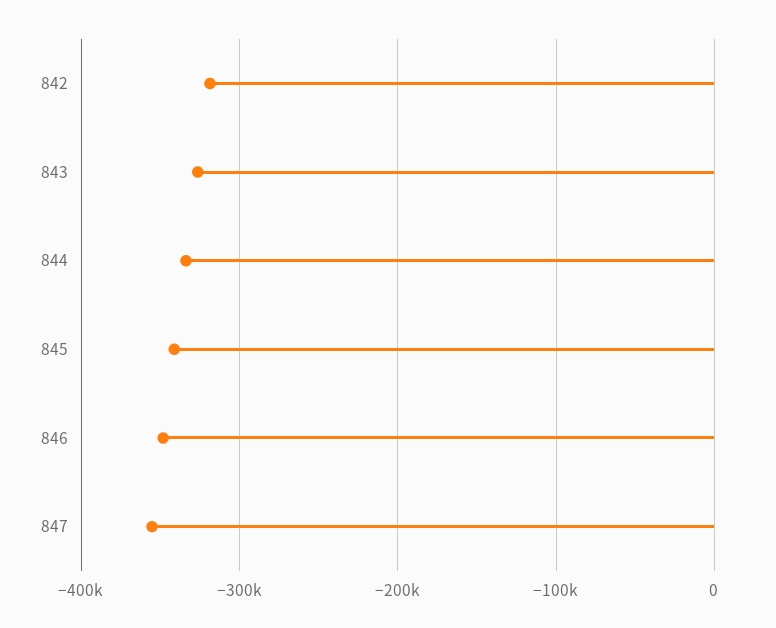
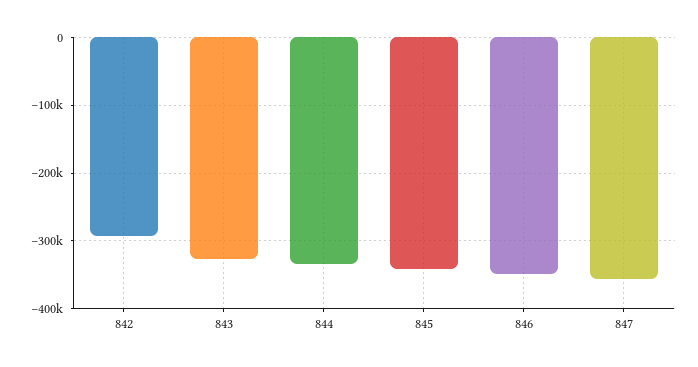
  {
-   "842": -320000,
+   "842": -290000,
    "843": -330000,
    "844": -330000,
    "845": -340000,
    "846": -350000,
    "847": -360000
  }

